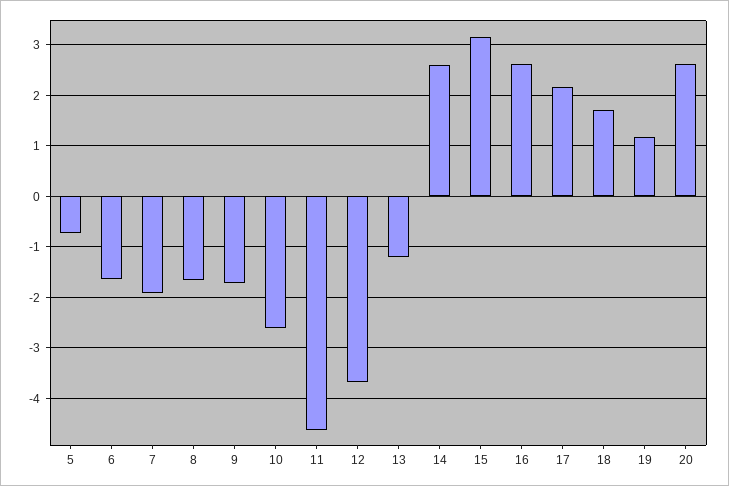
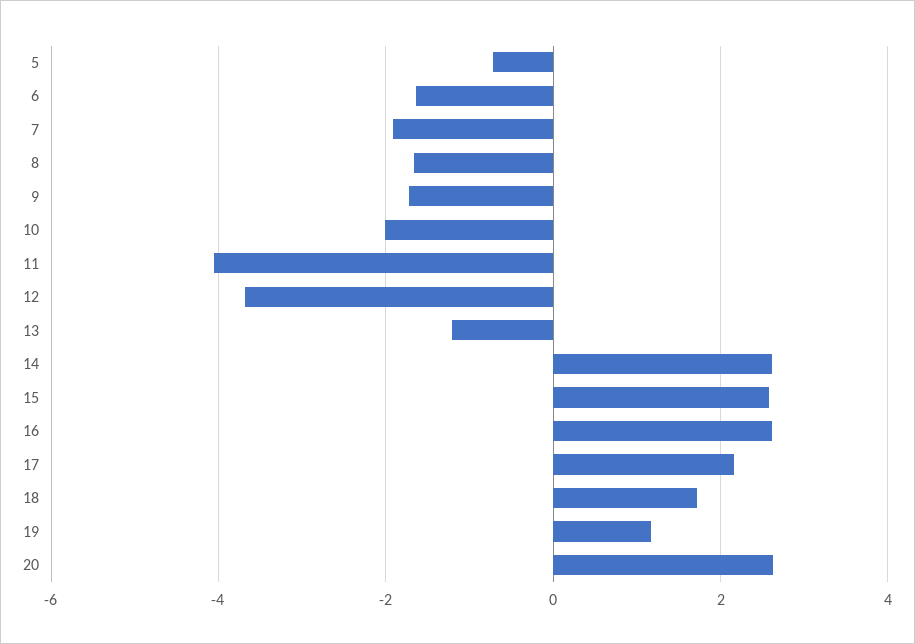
  {
    "5": -0.8,
    "6": -1.6,
    "7": -2,
    "8": -1.6,
    "9": -1.8,
-   "10": -2.6,
+   "10": -2,
-   "11": -4.6,
+   "11": -4,
    "12": -3.6,
    "13": -1.2,
    "14": 2.6,
-   "15": 3.2,
+   "15": 2.6,
    "16": 2.6,
    "17": 2.2,
    "18": 1.8,
    "19": 1.2,
    "20": 2.6
  }

